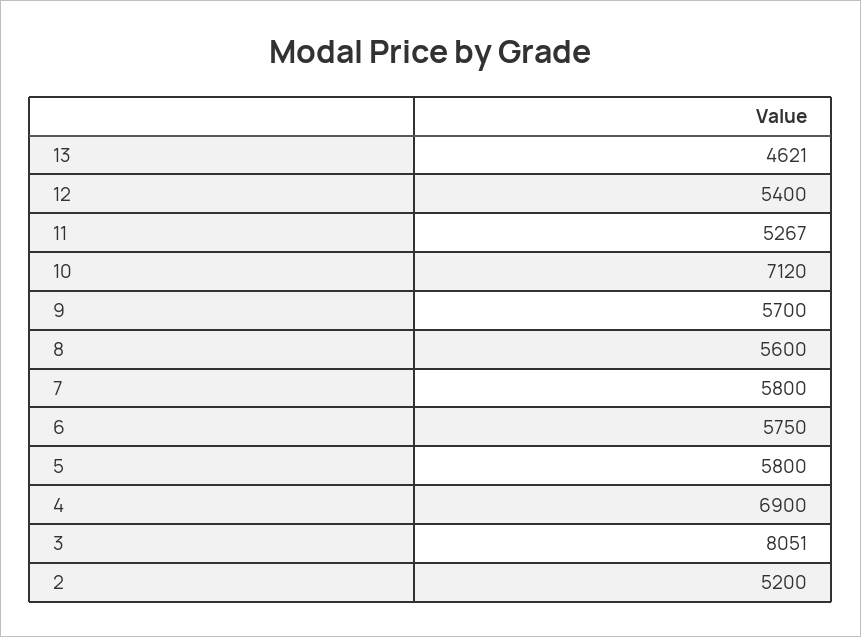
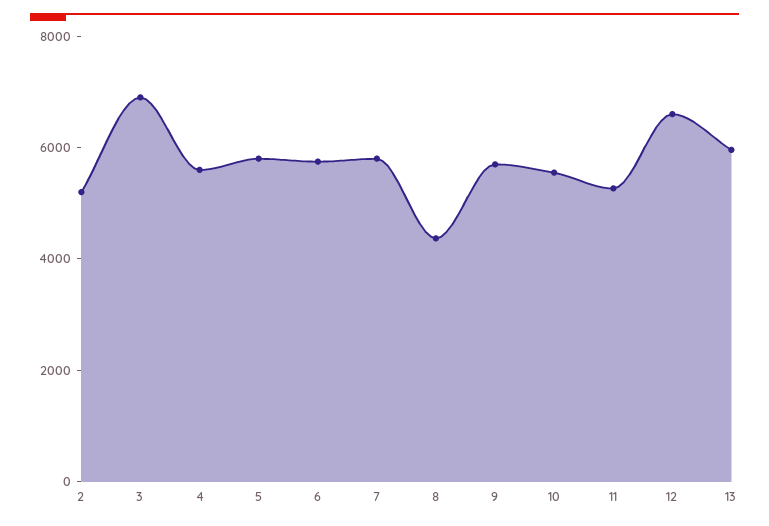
  {
-   "13": 4621,
+   "13": 6000,
-   "12": 5400,
+   "12": 6500,
    "11": 5267,
-   "10": 7120,
+   "10": 5500,
    "9": 5700,
-   "8": 5600,
+   "8": 4500,
    "7": 5800,
    "6": 5750,
    "5": 5800,
-   "4": 6900,
+   "4": 5500,
-   "3": 8051,
+   "3": 7000,
    "2": 5200
  }

